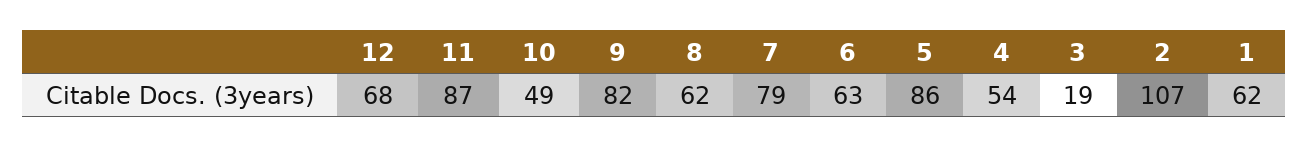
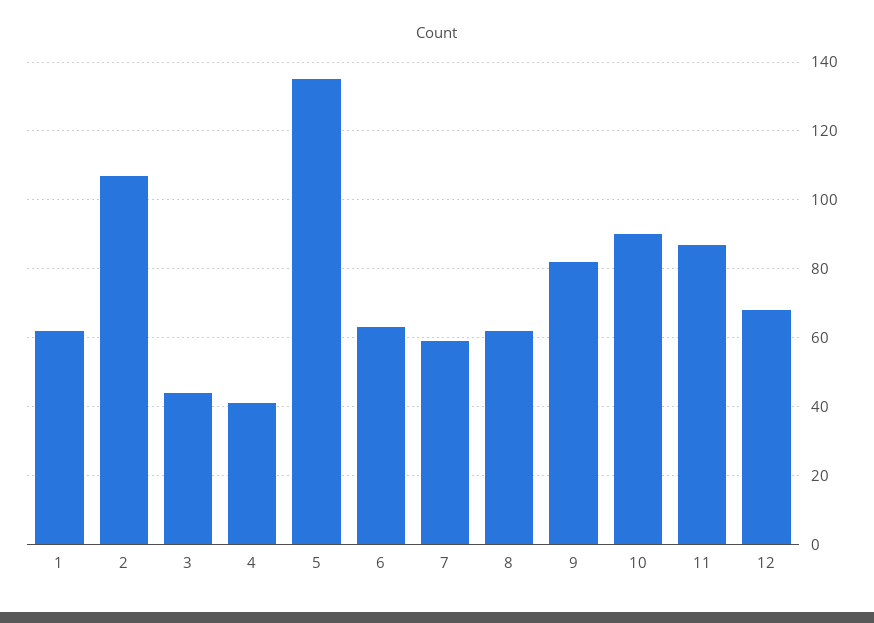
  {
    "12": 68,
    "11": 87,
-   "10": 49,
+   "10": 90,
    "9": 82,
    "8": 62,
-   "7": 79,
+   "7": 60,
    "6": 63,
-   "5": 86,
+   "5": 135,
-   "4": 54,
+   "4": 40,
-   "3": 19,
+   "3": 45,
    "2": 107,
    "1": 62
  }

